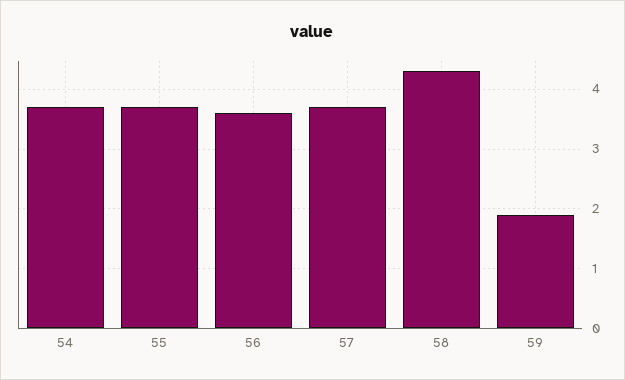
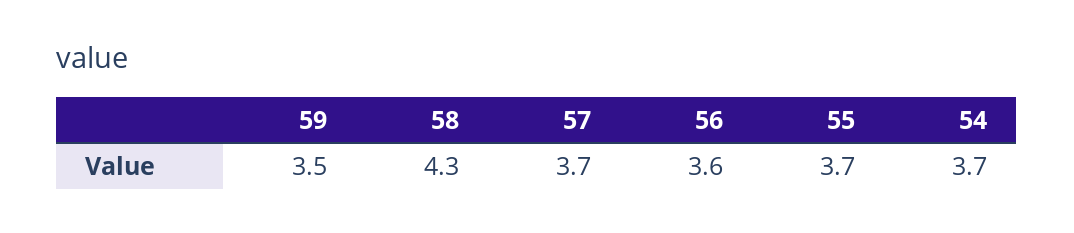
  {
    "54": 3.7,
    "55": 3.7,
    "56": 3.6,
    "57": 3.7,
    "58": 4.3,
-   "59": 2
+   "59": 3.5
  }

